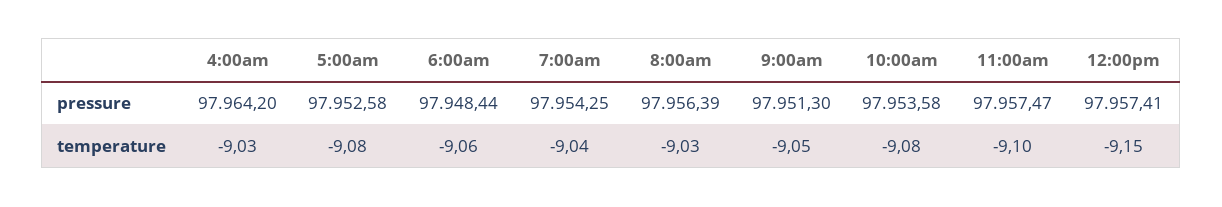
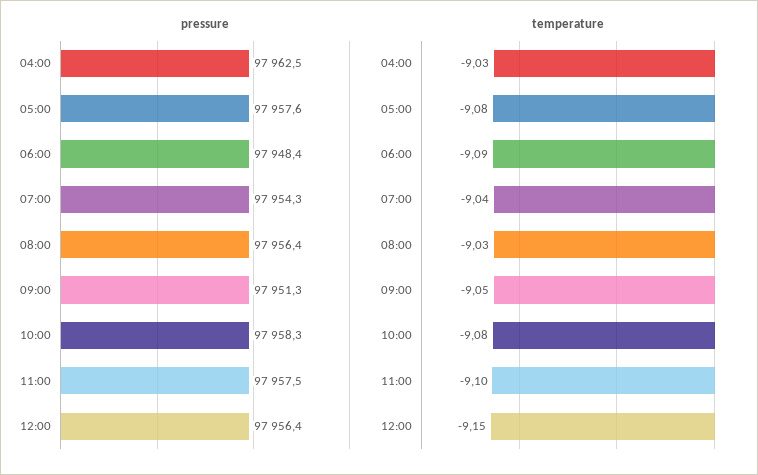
  {
    "pressure": {
-     "4:00am": 97964.2,
+     "4:00am": 97962.5,
-     "5:00am": 97952.58,
+     "5:00am": 97957.6,
      "6:00am": 97948.44,
      "7:00am": 97954.25,
      "8:00am": 97956.39,
      "9:00am": 97951.3,
-     "10:00am": 97953.58,
+     "10:00am": 97958.3,
      "11:00am": 97957.47,
-     "12:00pm": 97957.41
+     "12:00pm": 97956.4
    },
    "temperature": {
      "4:00am": -9.03,
      "5:00am": -9.08,
-     "6:00am": -9.06,
+     "6:00am": -9.09,
      "7:00am": -9.04,
      "8:00am": -9.03,
      "9:00am": -9.05,
      "10:00am": -9.08,
      "11:00am": -9.1,
      "12:00pm": -9.15
    }
  }

